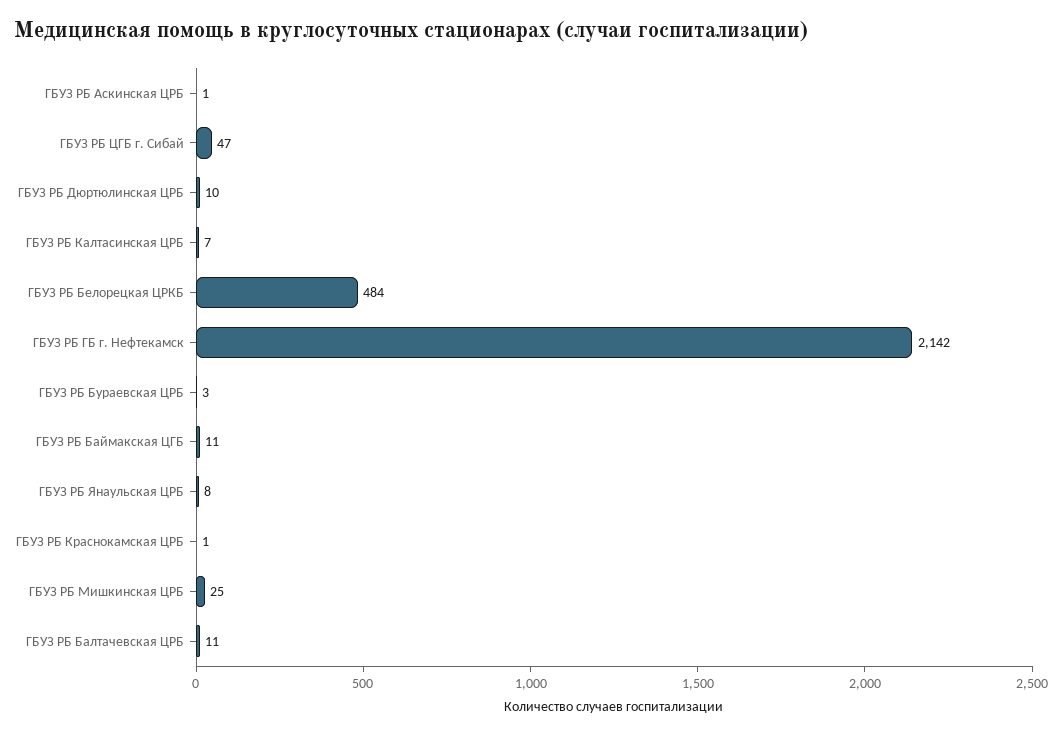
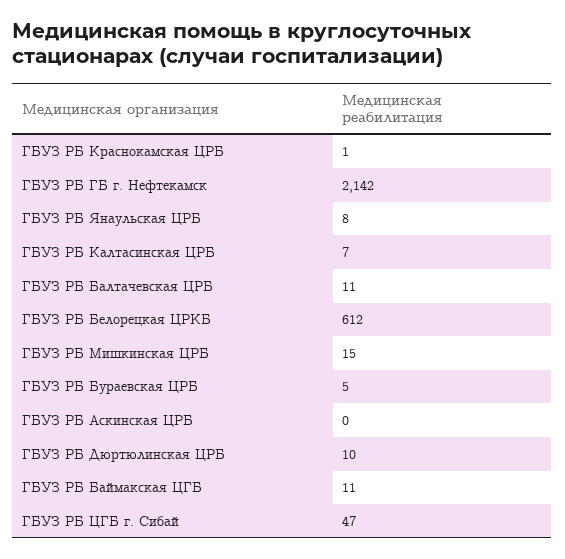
  {
-   "ГБУЗ РБ Аскинская ЦРБ": 1,
+   "ГБУЗ РБ Аскинская ЦРБ": 0,
    "ГБУЗ РБ ЦГБ г. Сибай": 47,
    "ГБУЗ РБ Дюртюлинская ЦРБ": 10,
    "ГБУЗ РБ Калтасинская ЦРБ": 7,
-   "ГБУЗ РБ Белорецкая ЦРКБ": 484,
+   "ГБУЗ РБ Белорецкая ЦРКБ": 612,
    "ГБУЗ РБ ГБ г. Нефтекамск": 2142,
-   "ГБУЗ РБ Бураевская ЦРБ": 3,
+   "ГБУЗ РБ Бураевская ЦРБ": 5,
    "ГБУЗ РБ Баймакская ЦГБ": 11,
    "ГБУЗ РБ Янаульская ЦРБ": 8,
    "ГБУЗ РБ Краснокамская ЦРБ": 1,
-   "ГБУЗ РБ Мишкинская ЦРБ": 25,
+   "ГБУЗ РБ Мишкинская ЦРБ": 15,
    "ГБУЗ РБ Балтачевская ЦРБ": 11
  }

